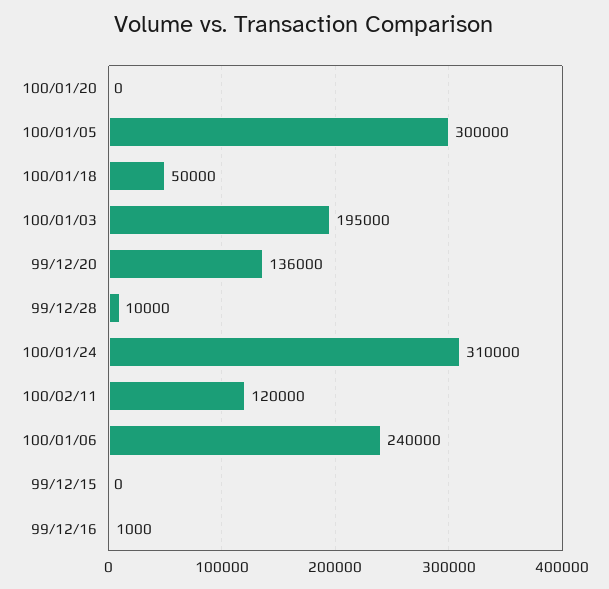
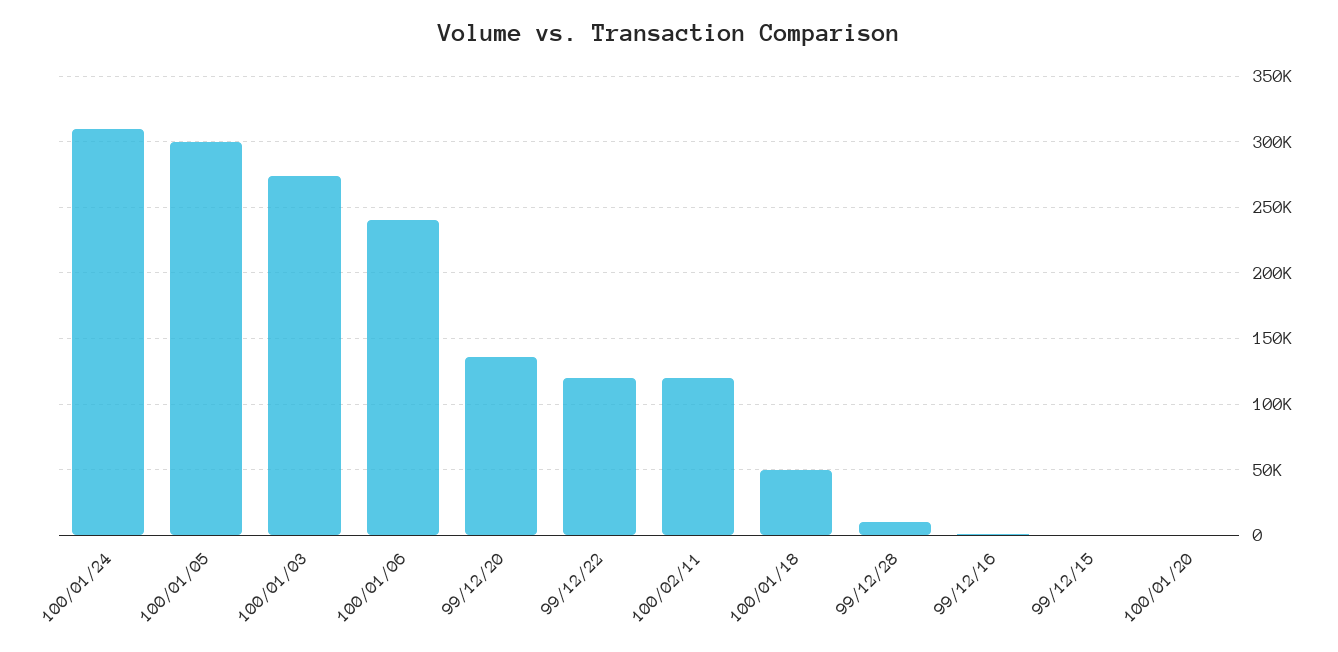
  {
    "100/01/20": 0,
    "100/01/05": 300000,
    "100/01/18": 50000,
-   "100/01/03": 195000,
+   "100/01/03": 275000,
    "99/12/20": 136000,
    "99/12/28": 10000,
    "100/01/24": 310000,
    "100/02/11": 120000,
    "100/01/06": 240000,
    "99/12/15": 0,
-   "99/12/16": 1000
+   "99/12/16": 1000,
+   "99/12/22": 120000
  }

